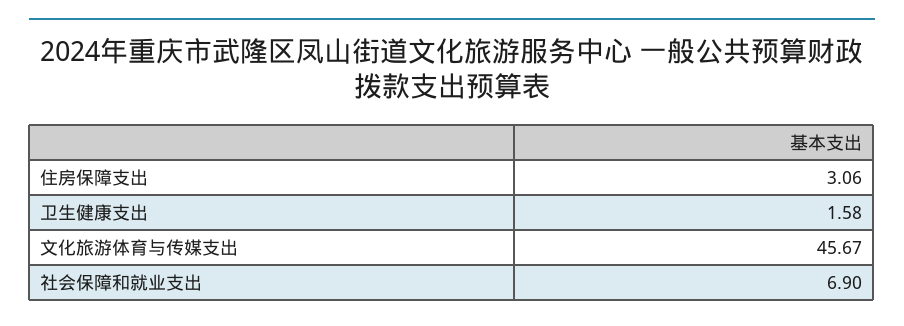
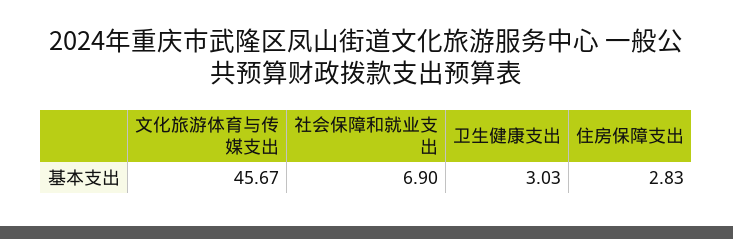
  {
-   "住房保障支出": 3.06,
+   "住房保障支出": 2.83,
-   "卫生健康支出": 1.58,
+   "卫生健康支出": 3.03,
    "文化旅游体育与传媒支出": 45.67,
    "社会保障和就业支出": 6.9
  }

